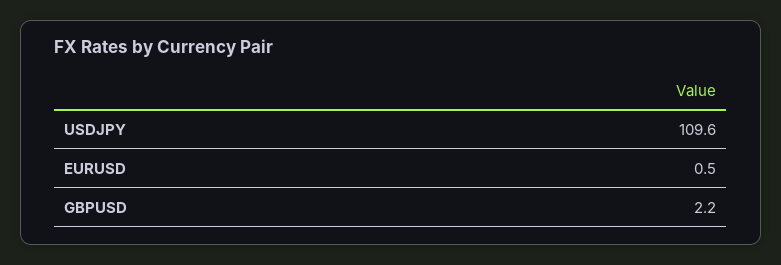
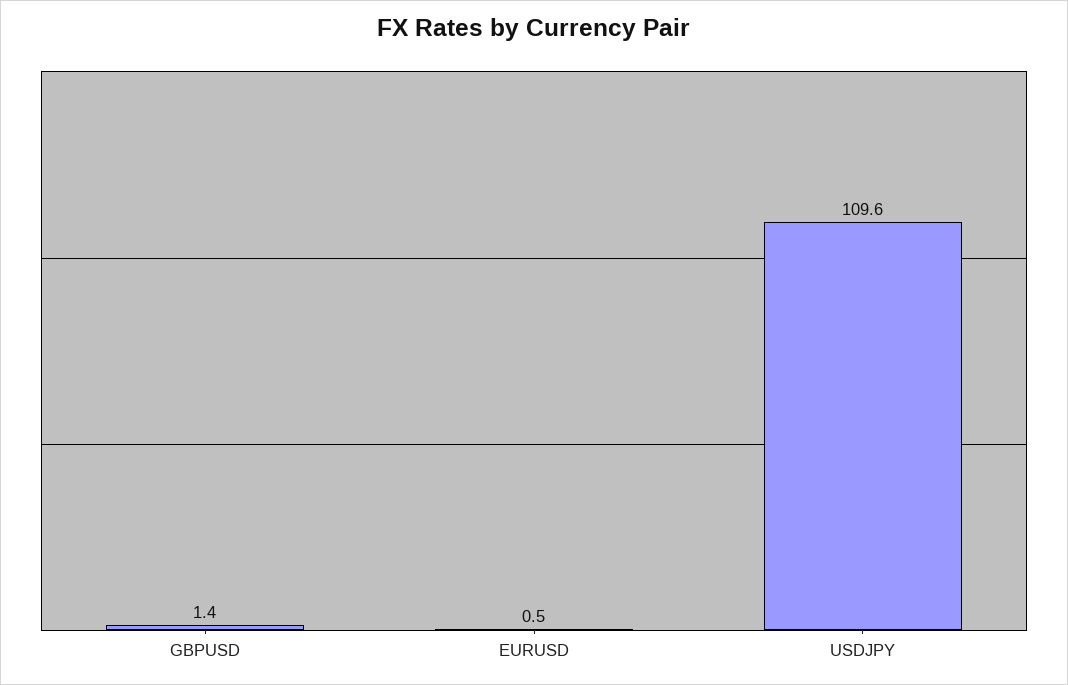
  {
    "USDJPY": 109.6,
    "EURUSD": 0.5,
-   "GBPUSD": 2.2
+   "GBPUSD": 1.4
  }

